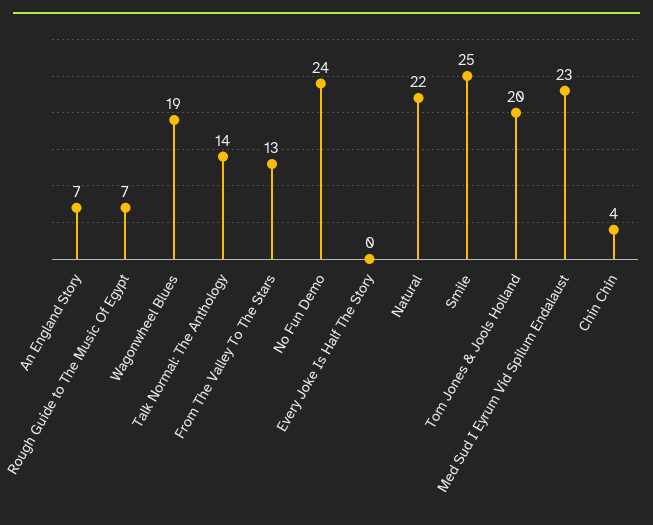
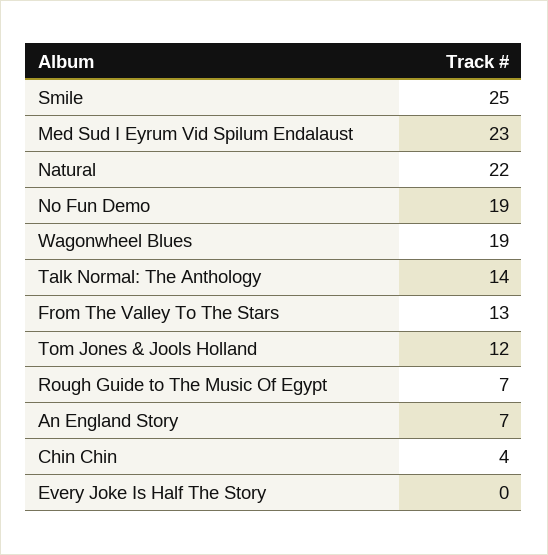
  {
    "An England Story": 7,
    "Rough Guide to The Music Of Egypt": 7,
    "Wagonwheel Blues": 19,
    "Talk Normal: The Anthology": 14,
    "From The Valley To The Stars": 13,
-   "No Fun Demo": 24,
+   "No Fun Demo": 19,
    "Every Joke Is Half The Story": 0,
    "Natural": 22,
    "Smile": 25,
-   "Tom Jones & Jools Holland": 20,
+   "Tom Jones & Jools Holland": 12,
    "Med Sud I Eyrum Vid Spilum Endalaust": 23,
    "Chin Chin": 4
  }

